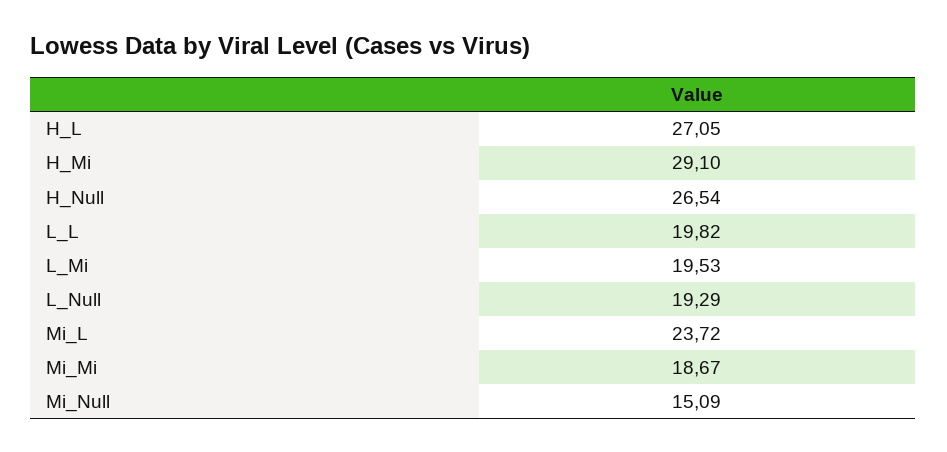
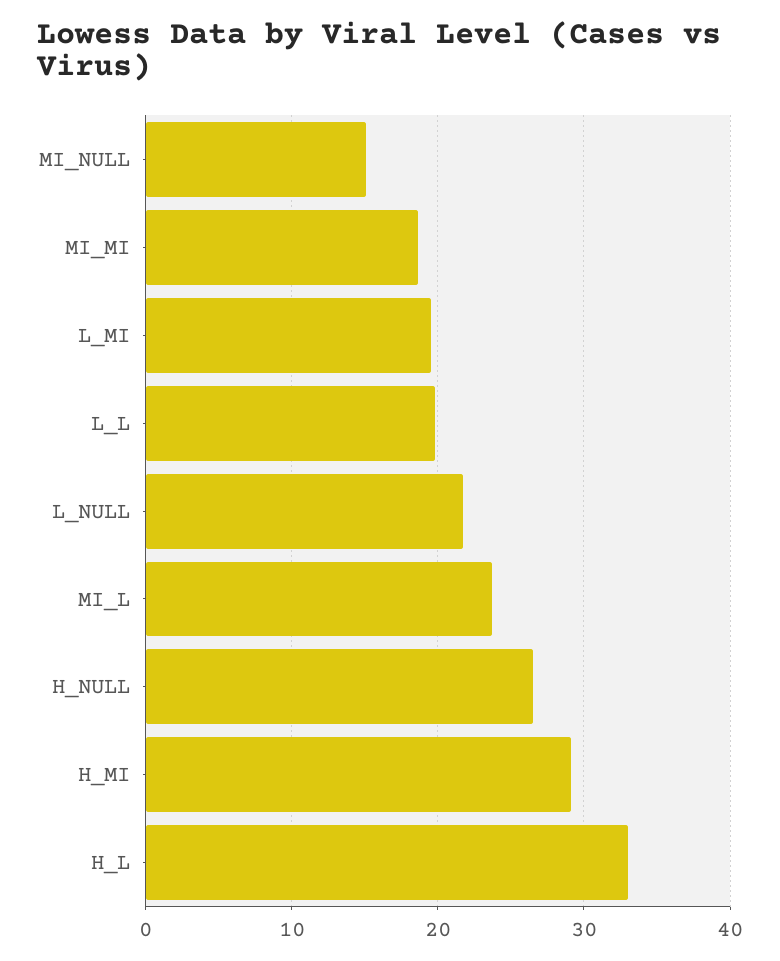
  {
-   "H_L": 27.05,
+   "H_L": 33,
    "H_Mi": 29.1,
    "H_Null": 26.54,
    "L_L": 19.82,
    "L_Mi": 19.53,
-   "L_Null": 19.29,
+   "L_Null": 22,
    "Mi_L": 23.72,
    "Mi_Mi": 18.67,
    "Mi_Null": 15.09
  }

